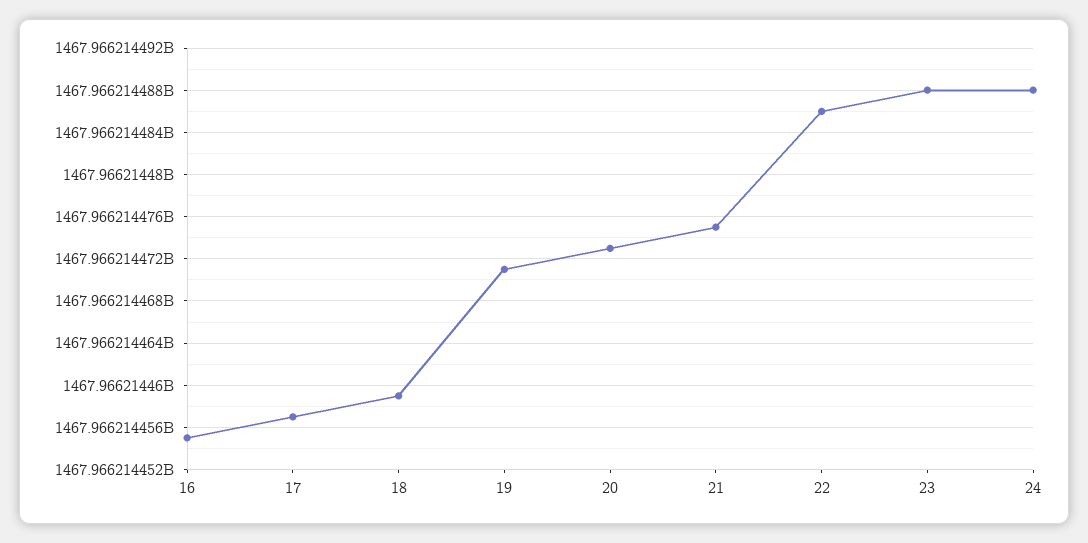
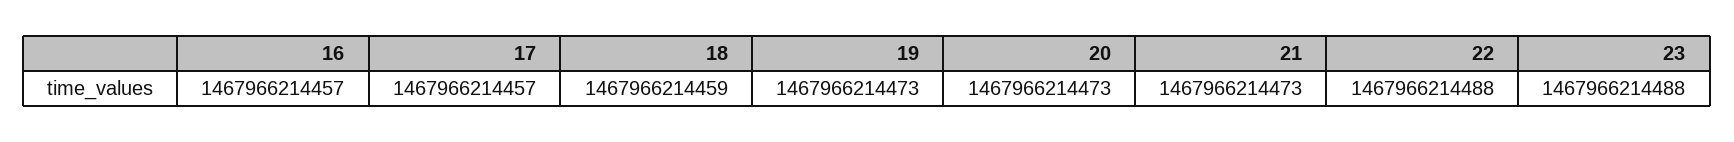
  {
-   "16": 1467966214455,
+   "16": 1467966214457,
    "17": 1467966214457,
    "18": 1467966214459,
-   "19": 1467966214471,
+   "19": 1467966214473,
    "20": 1467966214473,
-   "21": 1467966214475,
+   "21": 1467966214473,
-   "22": 1467966214486,
+   "22": 1467966214488,
-   "23": 1467966214488,
+   "23": 1467966214488
-   "24": 1467966214488
  }

